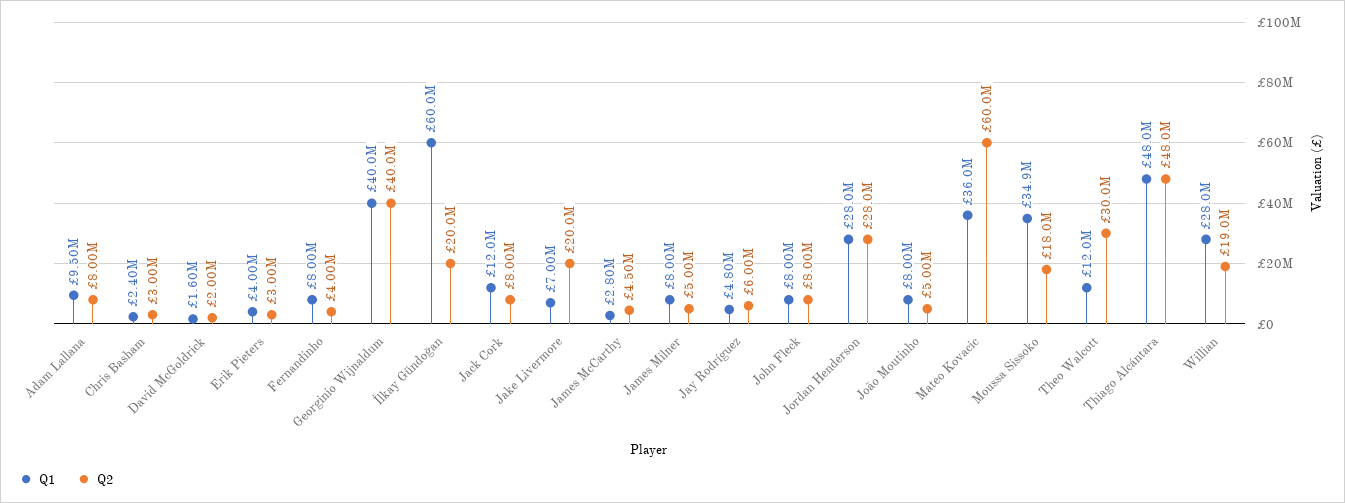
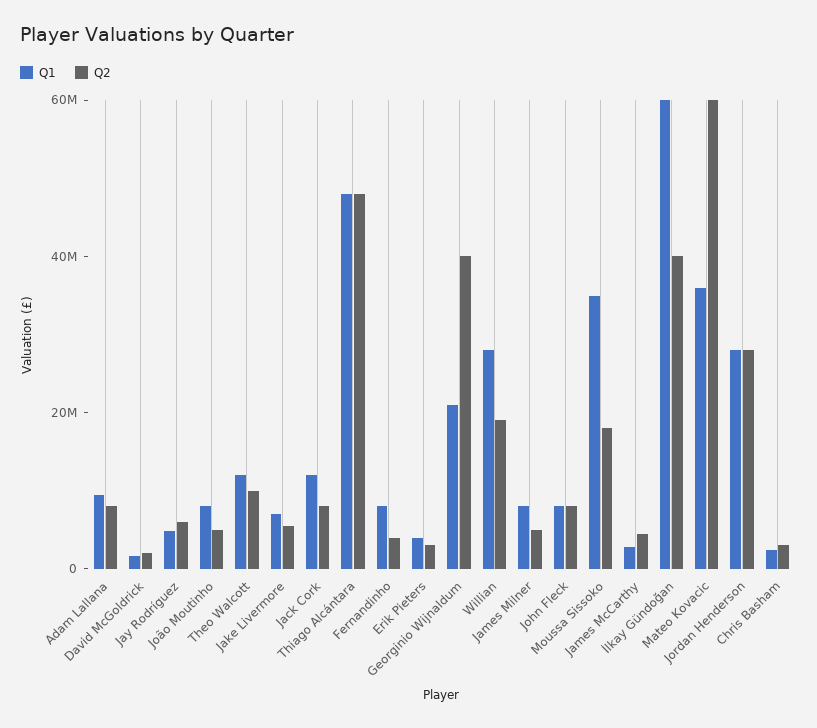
  {
    "Q1": {
      "Adam Lallana": 9500000,
      "Chris Basham": 2400000,
      "David McGoldrick": 1600000,
      "Erik Pieters": 4000000,
      "Fernandinho": 8000000,
-     "Georginio Wijnaldum": 40000000,
+     "Georginio Wijnaldum": 20000000,
      "İlkay Gündoğan": 60000000,
      "Jack Cork": 12000000,
      "Jake Livermore": 7000000,
      "James McCarthy": 2800000,
      "James Milner": 8000000,
      "Jay Rodríguez": 4800000,
      "John Fleck": 8000000,
      "Jordan Henderson": 28000000,
      "João Moutinho": 8000000,
      "Mateo Kovacic": 36000000,
      "Moussa Sissoko": 34900000,
      "Theo Walcott": 12000000,
      "Thiago Alcántara": 48000000,
      "Willian": 28000000
    },
    "Q2": {
      "Adam Lallana": 8000000,
      "Chris Basham": 3000000,
      "David McGoldrick": 2000000,
      "Erik Pieters": 3000000,
      "Fernandinho": 4000000,
      "Georginio Wijnaldum": 40000000,
-     "İlkay Gündoğan": 20000000,
+     "İlkay Gündoğan": 40000000,
      "Jack Cork": 8000000,
-     "Jake Livermore": 20000000,
+     "Jake Livermore": 5000000,
      "James McCarthy": 4500000,
      "James Milner": 5000000,
      "Jay Rodríguez": 6000000,
      "John Fleck": 8000000,
      "Jordan Henderson": 28000000,
      "João Moutinho": 5000000,
      "Mateo Kovacic": 60000000,
      "Moussa Sissoko": 18000000,
-     "Theo Walcott": 30000000,
+     "Theo Walcott": 10000000,
      "Thiago Alcántara": 48000000,
      "Willian": 19000000
    }
  }

